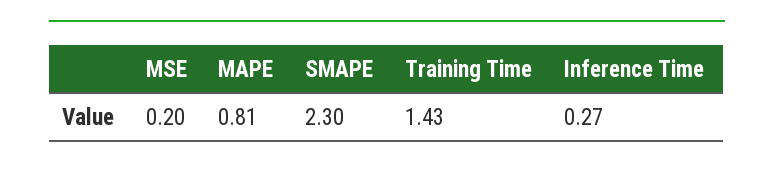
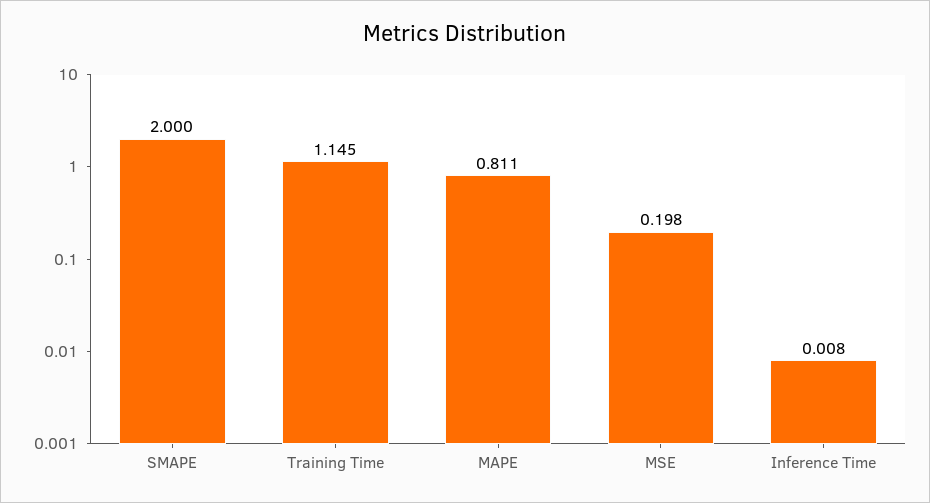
  {
    "MSE": 0.198,
    "MAPE": 0.811,
-   "SMAPE": 2.3,
+   "SMAPE": 2,
-   "Training Time": 1.43,
+   "Training Time": 1.145,
-   "Inference Time": 0.27
+   "Inference Time": 0.008
  }

